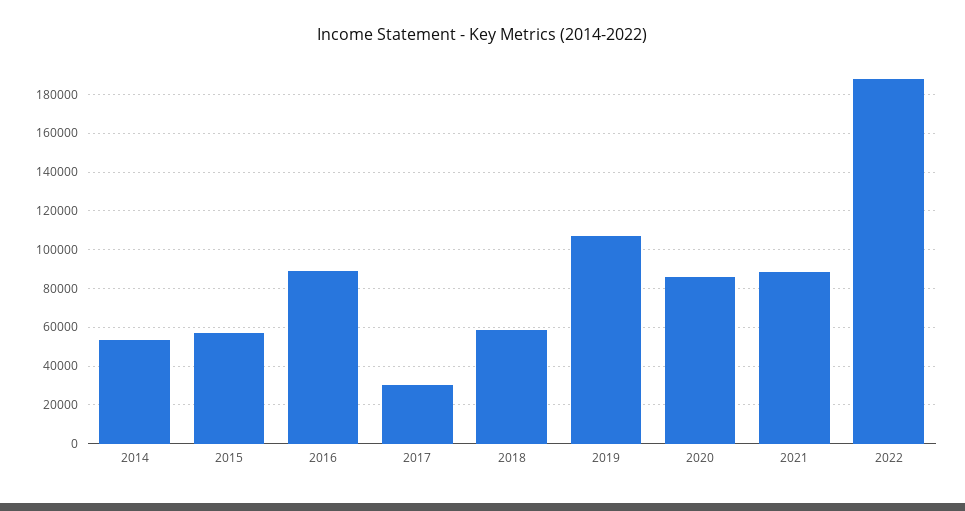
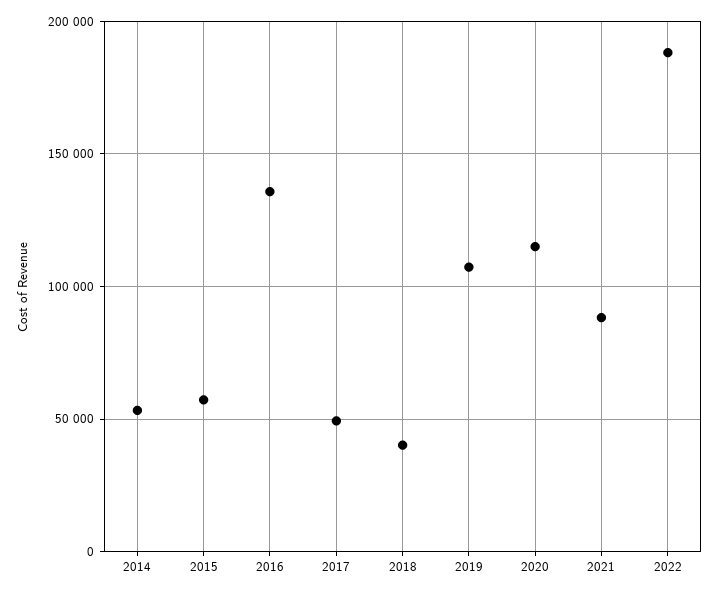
  {
    "2014": 55000,
    "2015": 55000,
-   "2016": 90000,
+   "2016": 135000,
-   "2017": 30000,
+   "2017": 50000,
-   "2018": 60000,
+   "2018": 40000,
    "2019": 105000,
-   "2020": 85000,
+   "2020": 115000,
    "2021": 90000,
    "2022": 190000
  }

